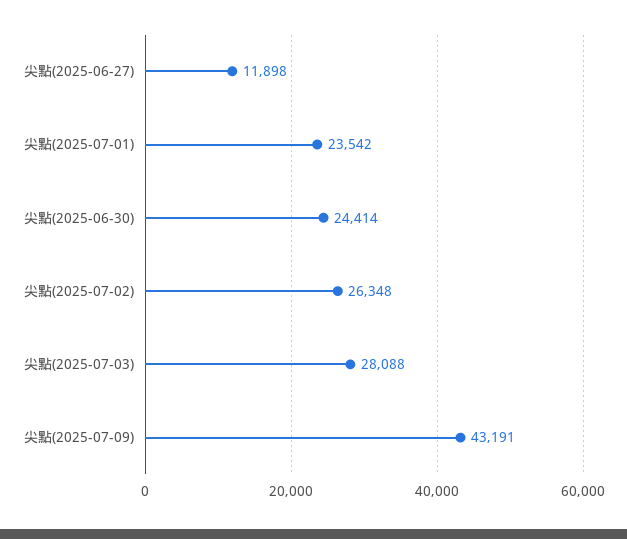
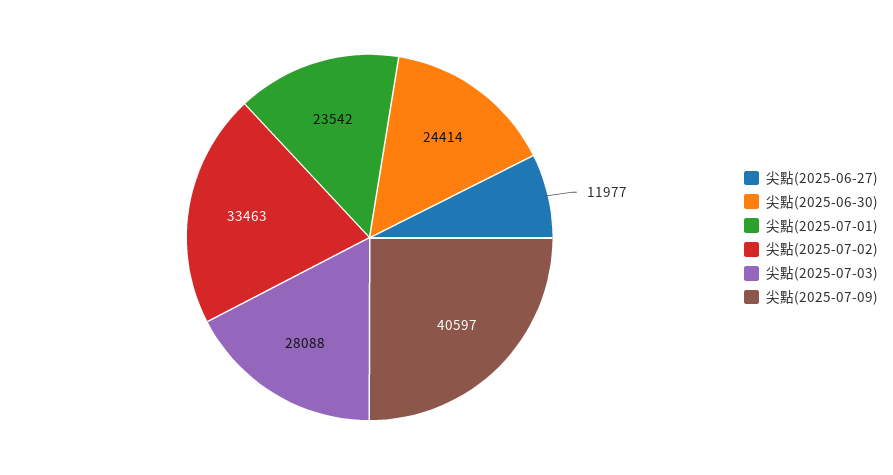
  {
-   "尖點(2025-06-27)": 11898,
+   "尖點(2025-06-27)": 11977,
    "尖點(2025-07-01)": 23542,
    "尖點(2025-06-30)": 24414,
-   "尖點(2025-07-02)": 26348,
+   "尖點(2025-07-02)": 33463,
    "尖點(2025-07-03)": 28088,
-   "尖點(2025-07-09)": 43191
+   "尖點(2025-07-09)": 40597
  }

